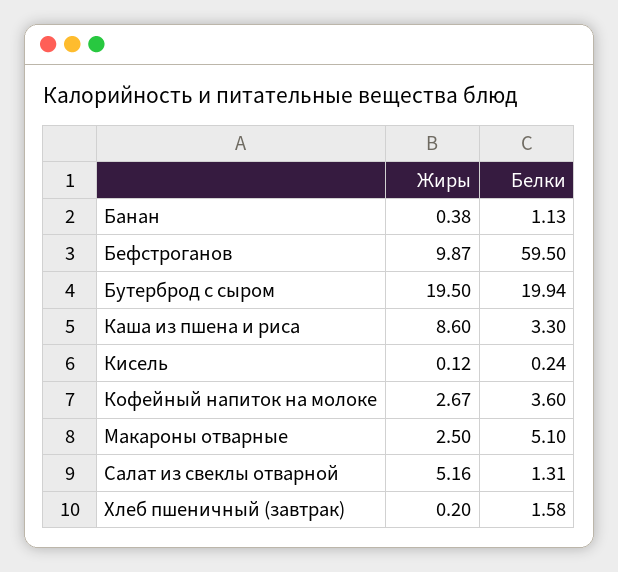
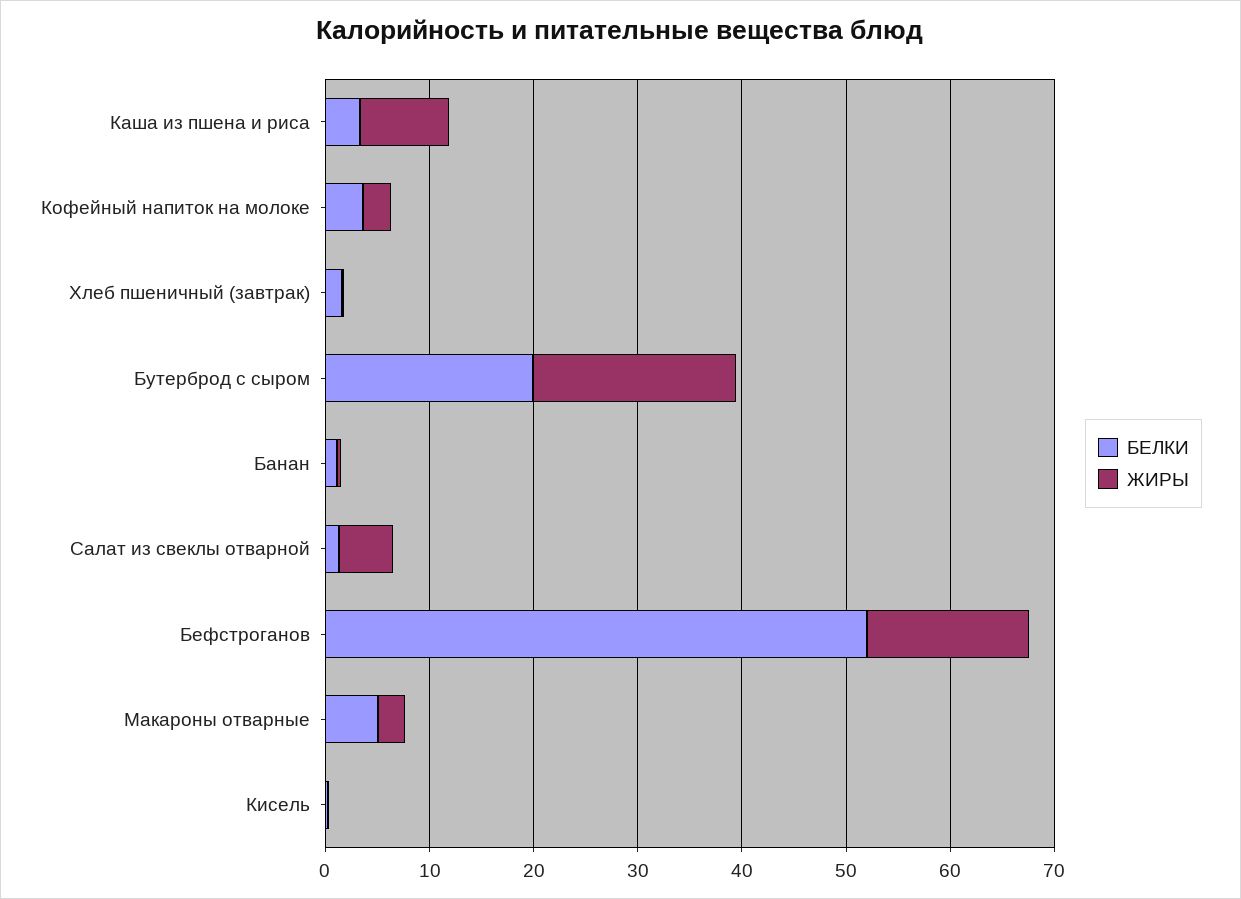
  {
    "Жиры": {
      "Банан": 0.38,
-     "Бефстроганов": 9.87,
+     "Бефстроганов": 16,
      "Бутерброд с сыром": 19.5,
      "Каша из пшена и риса": 8.6,
      "Кисель": 0.12,
      "Кофейный напиток на молоке": 2.67,
      "Макароны отварные": 2.5,
      "Салат из свеклы отварной": 5.16,
      "Хлеб пшеничный (завтрак)": 0.2
    },
    "Белки": {
      "Банан": 1.13,
-     "Бефстроганов": 59.5,
+     "Бефстроганов": 52,
      "Бутерброд с сыром": 19.94,
      "Каша из пшена и риса": 3.3,
      "Кисель": 0.24,
      "Кофейный напиток на молоке": 3.6,
      "Макароны отварные": 5.1,
      "Салат из свеклы отварной": 1.31,
      "Хлеб пшеничный (завтрак)": 1.58
    }
  }

